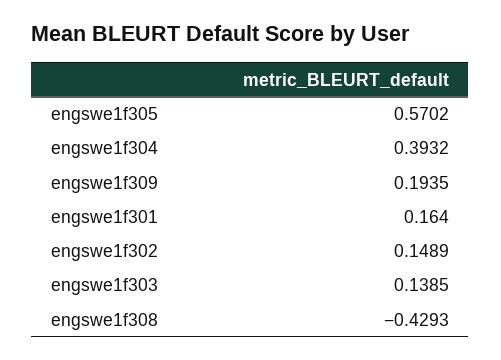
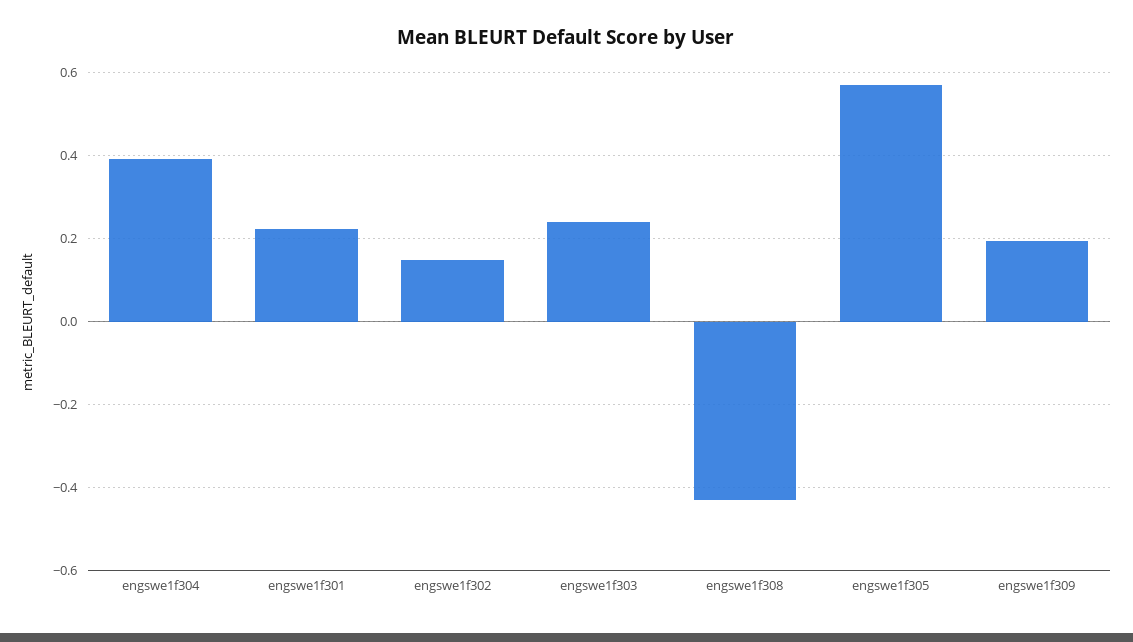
  {
    "engswe1f305": 0.5702,
    "engswe1f304": 0.3932,
    "engswe1f309": 0.1935,
-   "engswe1f301": 0.164,
+   "engswe1f301": 0.22,
    "engswe1f302": 0.1489,
-   "engswe1f303": 0.1385,
+   "engswe1f303": 0.24,
    "engswe1f308": -0.4293
  }

